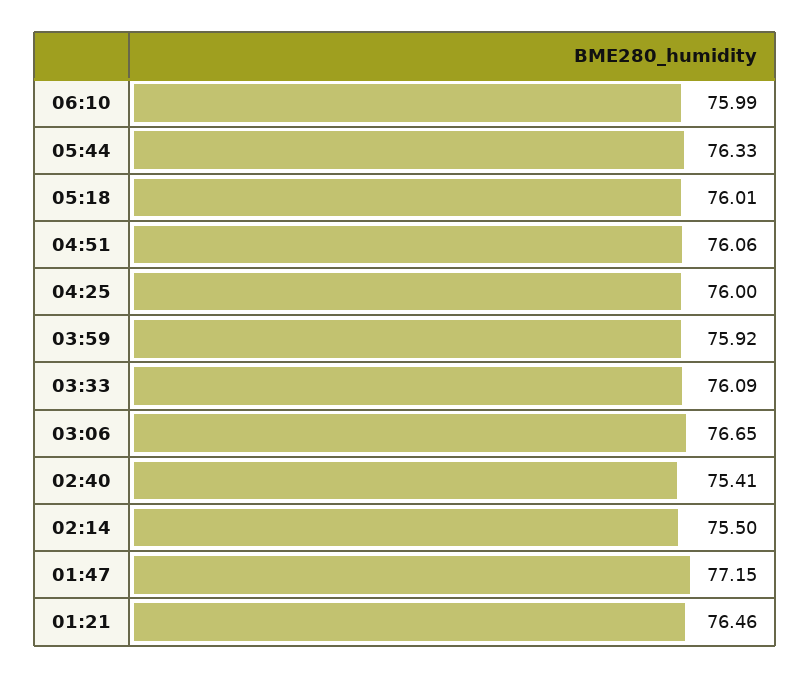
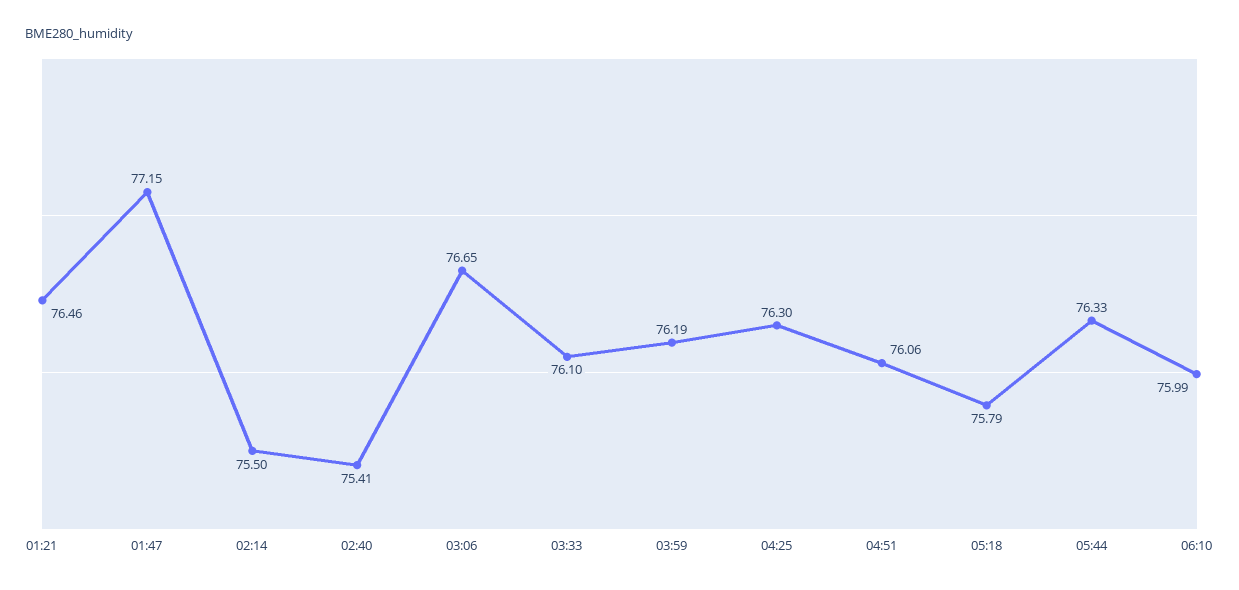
  {
    "06:10": 75.99,
    "05:44": 76.33,
-   "05:18": 76.01,
+   "05:18": 75.79,
    "04:51": 76.06,
-   "04:25": 76,
+   "04:25": 76.3,
-   "03:59": 75.92,
+   "03:59": 76.19,
-   "03:33": 76.09,
+   "03:33": 76.1,
    "03:06": 76.65,
    "02:40": 75.41,
    "02:14": 75.5,
    "01:47": 77.15,
    "01:21": 76.46
  }

